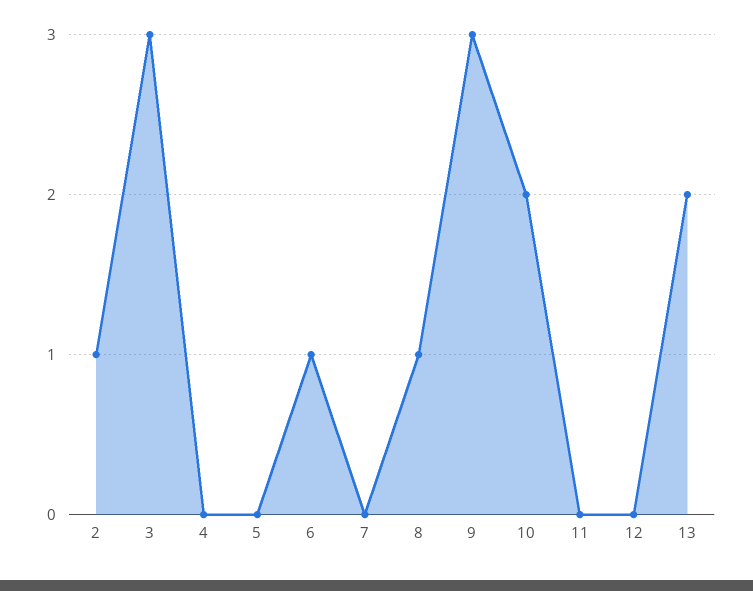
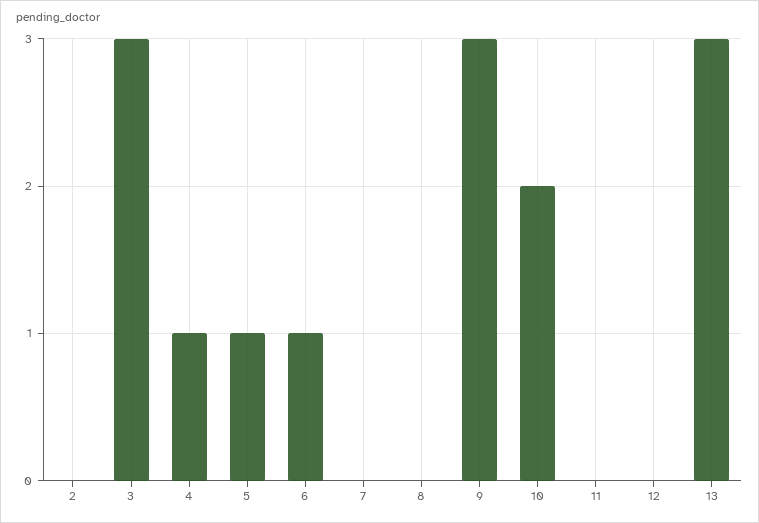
  {
-   "2": 1,
+   "2": 0,
    "3": 3,
-   "4": 0,
+   "4": 1,
-   "5": 0,
+   "5": 1,
    "6": 1,
    "7": 0,
-   "8": 1,
+   "8": 0,
    "9": 3,
    "10": 2,
    "11": 0,
    "12": 0,
-   "13": 2
+   "13": 3
  }

